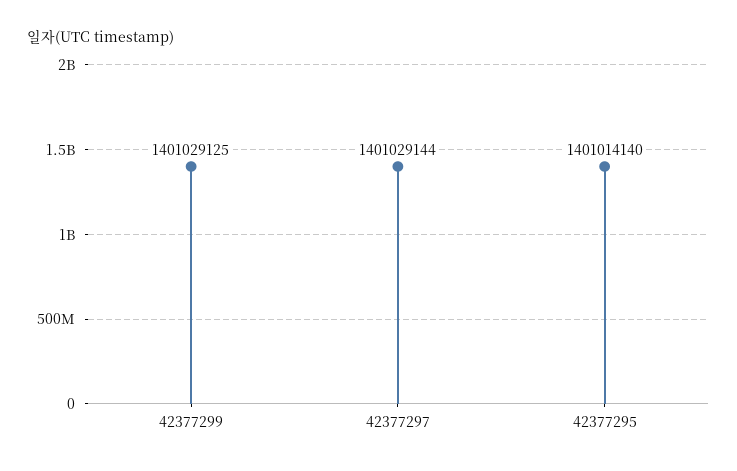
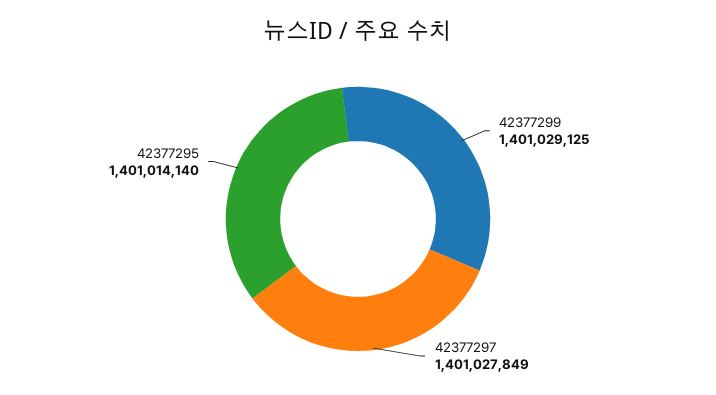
  {
    "42377299": 1401029125,
-   "42377297": 1401029144,
+   "42377297": 1401027849,
    "42377295": 1401014140
  }

